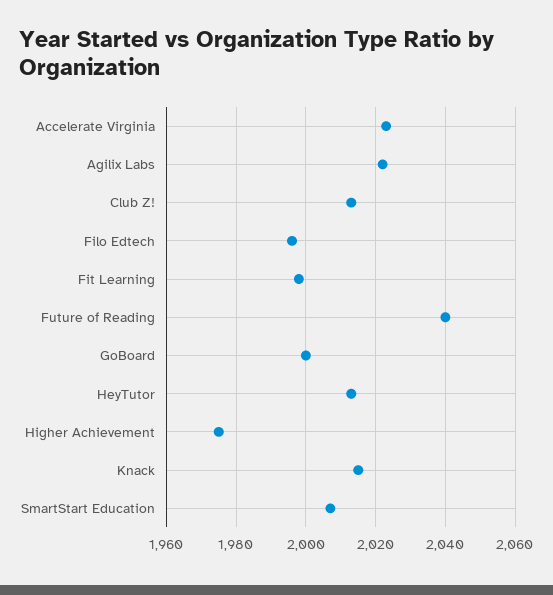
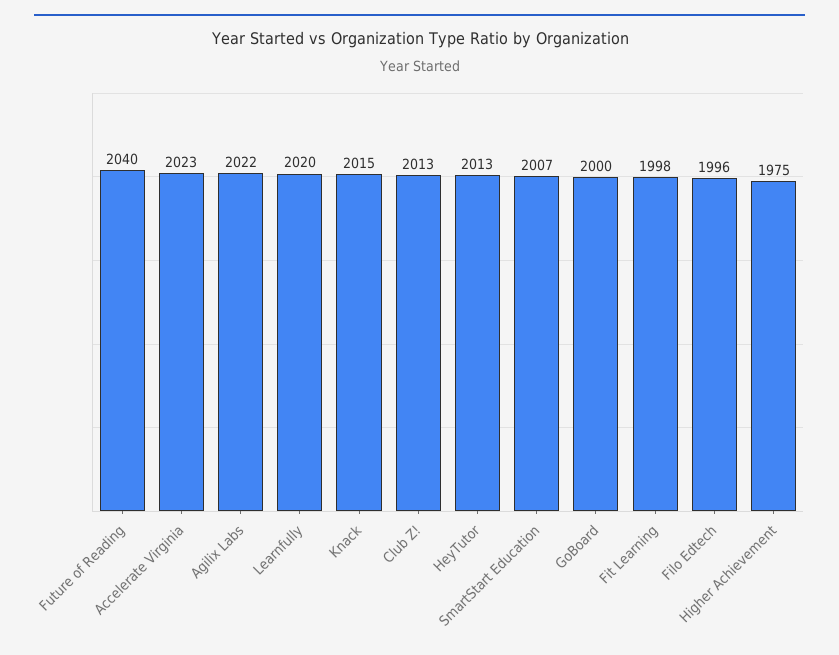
  {
    "Accelerate Virginia": 2023,
    "Agilix Labs": 2022,
    "Club Z!": 2013,
    "Filo Edtech": 1996,
    "Fit Learning": 1998,
    "Future of Reading": 2040,
    "GoBoard": 2000,
    "HeyTutor": 2013,
    "Higher Achievement": 1975,
    "Knack": 2015,
-   "SmartStart Education": 2007
+   "SmartStart Education": 2007,
+   "Learnfully": 2020
  }

